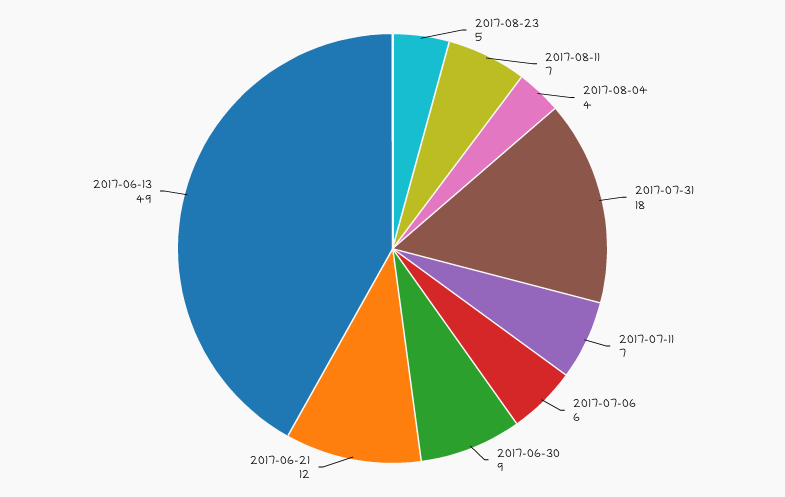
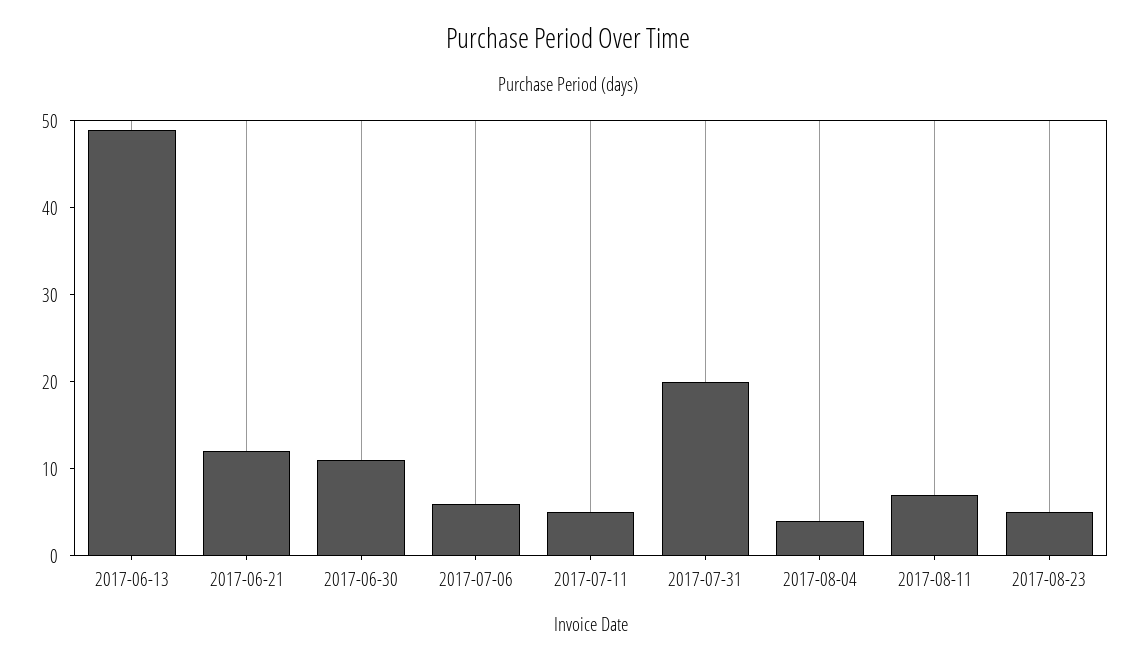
  {
    "2017-08-23": 5,
    "2017-08-11": 7,
    "2017-08-04": 4,
-   "2017-07-31": 18,
+   "2017-07-31": 20,
-   "2017-07-11": 7,
+   "2017-07-11": 5,
    "2017-07-06": 6,
-   "2017-06-30": 9,
+   "2017-06-30": 11,
    "2017-06-21": 12,
    "2017-06-13": 49
  }

